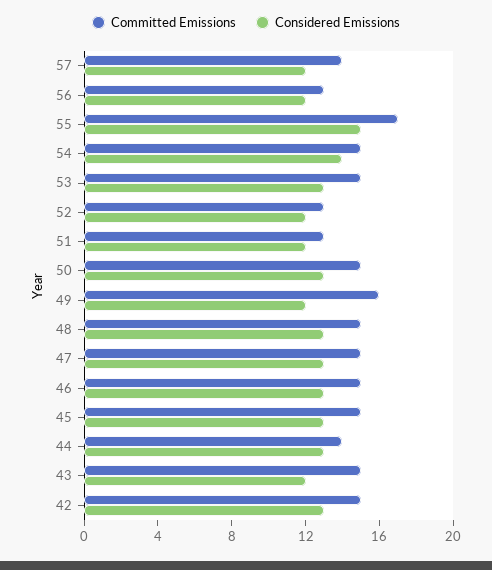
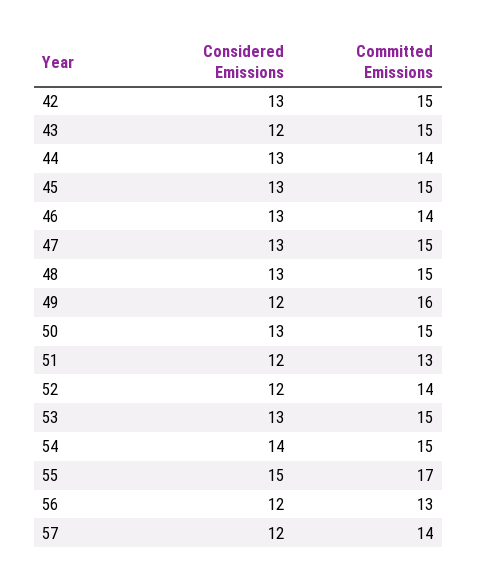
  {
    "Committed Emissions": {
      "57": 14,
      "56": 13,
      "55": 17,
      "54": 15,
      "53": 15,
-     "52": 13,
+     "52": 14,
      "51": 13,
      "50": 15,
      "49": 16,
      "48": 15,
      "47": 15,
-     "46": 15,
+     "46": 14,
      "45": 15,
      "44": 14,
      "43": 15,
      "42": 15
    },
    "Considered Emissions": {
      "57": 12,
      "56": 12,
      "55": 15,
      "54": 14,
      "53": 13,
      "52": 12,
      "51": 12,
      "50": 13,
      "49": 12,
      "48": 13,
      "47": 13,
      "46": 13,
      "45": 13,
      "44": 13,
      "43": 12,
      "42": 13
    }
  }

